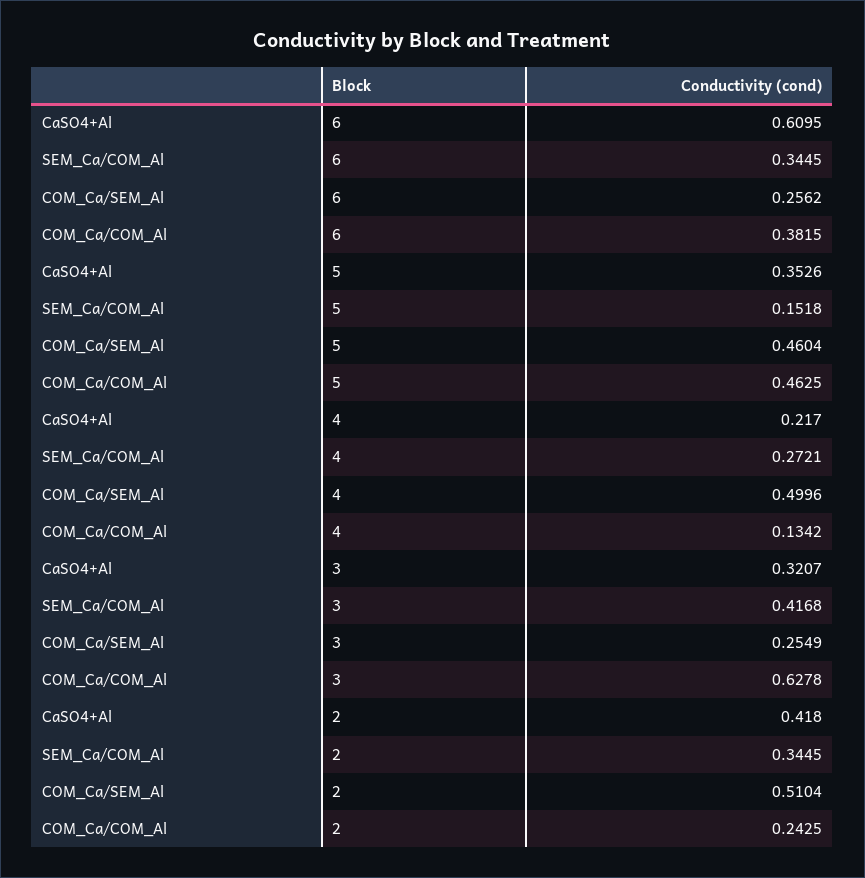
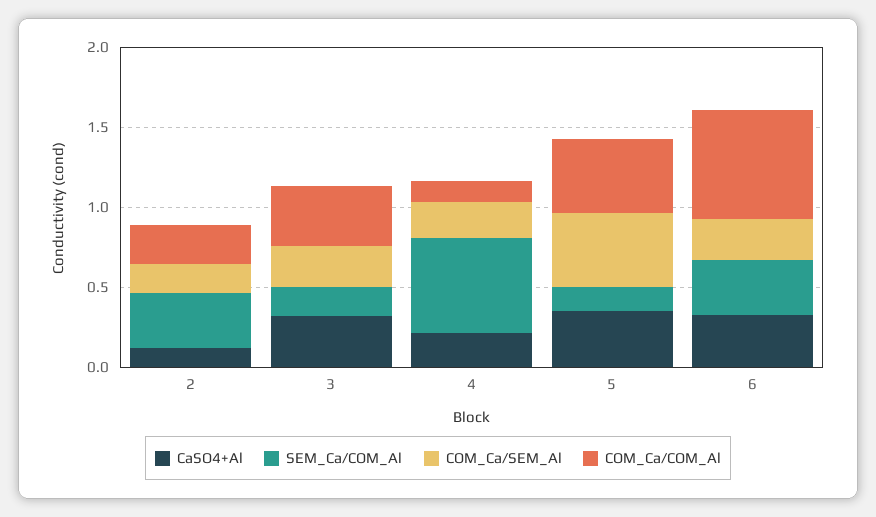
  {
    "CaSO4+Al": {
-     "6": 0.6095,
+     "6": 0.3,
      "5": 0.3526,
      "4": 0.217,
      "3": 0.3207,
-     "2": 0.418
+     "2": 0.1
    },
    "SEM_Ca/COM_Al": {
      "6": 0.3445,
      "5": 0.1518,
-     "4": 0.2721,
+     "4": 0.6,
-     "3": 0.4168,
+     "3": 0.2,
      "2": 0.3445
    },
    "COM_Ca/SEM_Al": {
      "6": 0.2562,
      "5": 0.4604,
-     "4": 0.4996,
+     "4": 0.2,
      "3": 0.2549,
-     "2": 0.5104
+     "2": 0.2
    },
    "COM_Ca/COM_Al": {
-     "6": 0.3815,
+     "6": 0.7,
      "5": 0.4625,
      "4": 0.1342,
-     "3": 0.6278,
+     "3": 0.4,
      "2": 0.2425
    }
  }

